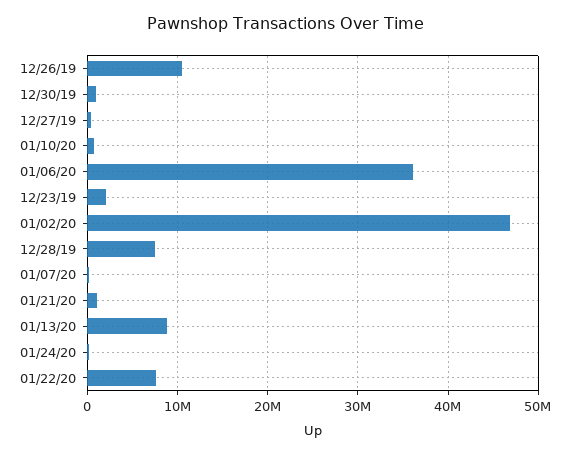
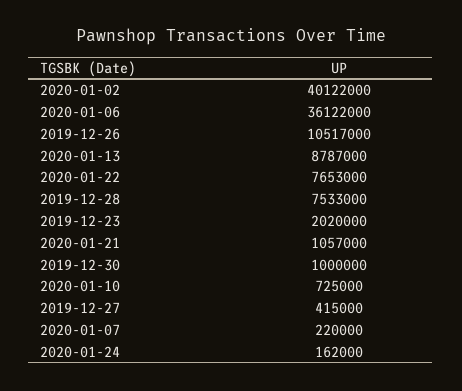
  {
    "12/26/19": 10517000,
    "12/30/19": 1000000,
    "12/27/19": 415000,
    "01/10/20": 725000,
    "01/06/20": 36122000,
    "12/23/19": 2020000,
-   "01/02/20": 47000000,
+   "01/02/20": 40122000,
    "12/28/19": 7533000,
    "01/07/20": 220000,
    "01/21/20": 1057000,
    "01/13/20": 8787000,
    "01/24/20": 162000,
    "01/22/20": 7653000
  }

